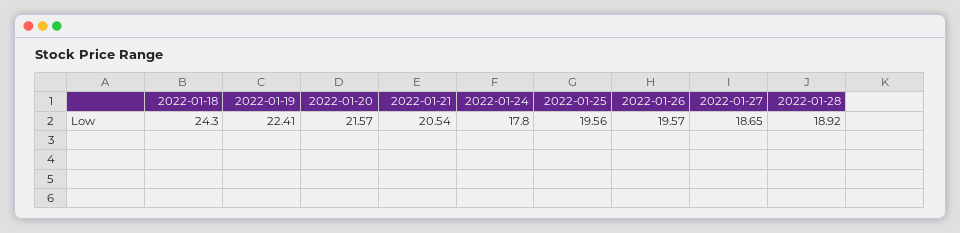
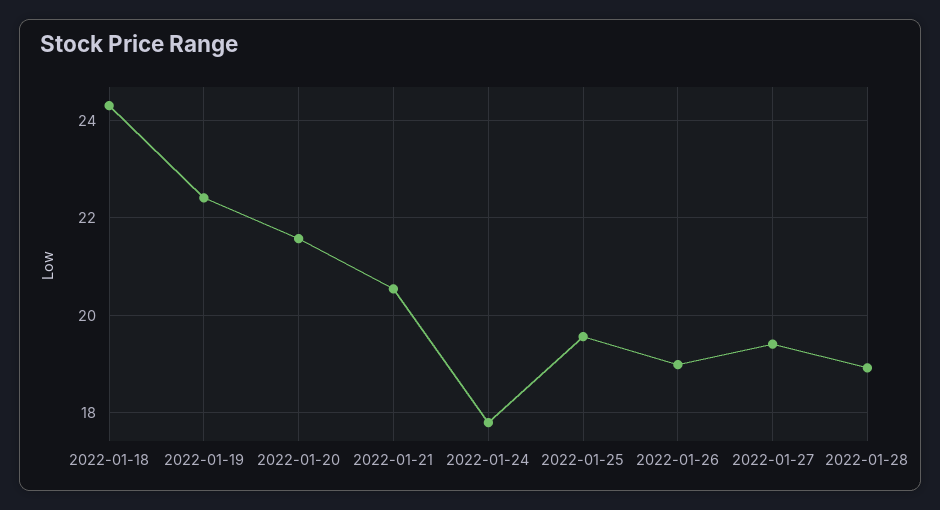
  {
    "2022-01-18": 24.3,
    "2022-01-19": 22.41,
    "2022-01-20": 21.57,
    "2022-01-21": 20.54,
    "2022-01-24": 17.8,
    "2022-01-25": 19.56,
-   "2022-01-26": 19.57,
+   "2022-01-26": 19,
-   "2022-01-27": 18.65,
+   "2022-01-27": 19.4,
    "2022-01-28": 18.92
  }

